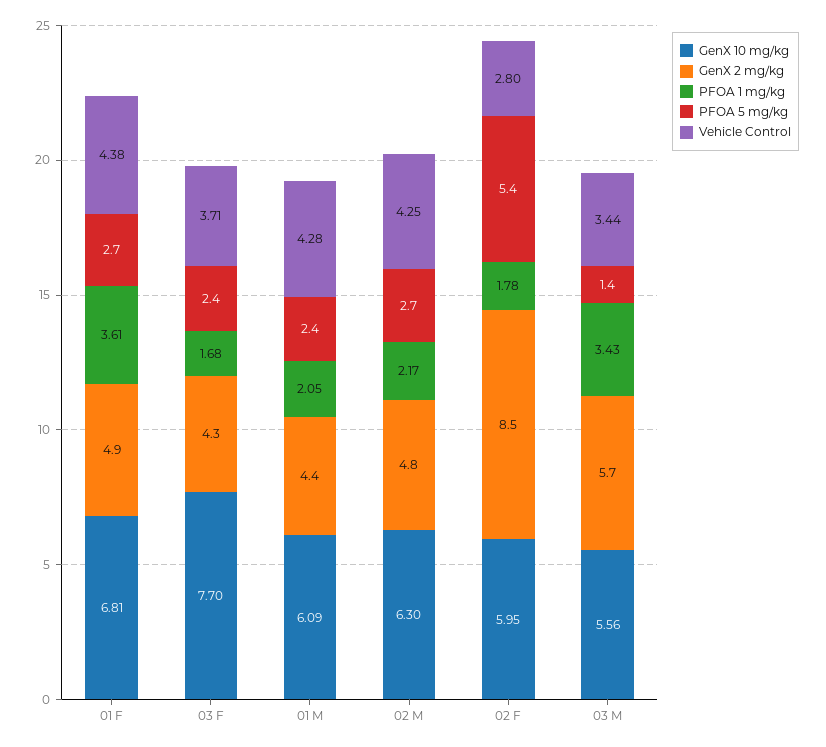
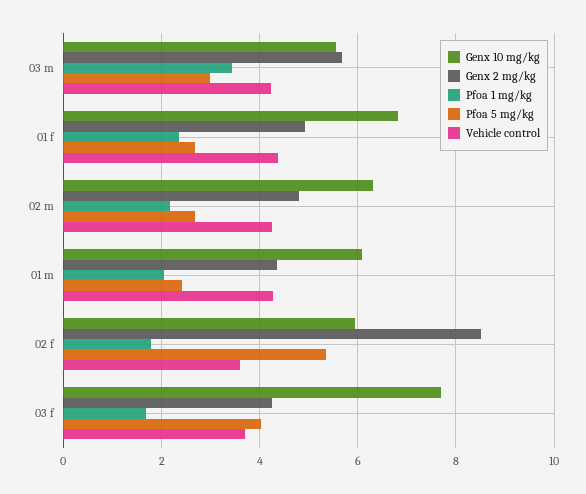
  {
    "GenX 10 mg/kg": {
      "01 F": 6.81,
      "03 F": 7.7,
      "01 M": 6.09,
      "02 M": 6.3,
      "02 F": 5.95,
      "03 M": 5.56
    },
    "GenX 2 mg/kg": {
      "01 F": 4.9,
      "03 F": 4.3,
      "01 M": 4.4,
      "02 M": 4.8,
      "02 F": 8.5,
      "03 M": 5.7
    },
    "PFOA 1 mg/kg": {
-     "01 F": 3.61,
+     "01 F": 2.4,
      "03 F": 1.68,
      "01 M": 2.05,
      "02 M": 2.17,
      "02 F": 1.78,
      "03 M": 3.43
    },
    "PFOA 5 mg/kg": {
      "01 F": 2.7,
-     "03 F": 2.4,
+     "03 F": 4,
      "01 M": 2.4,
      "02 M": 2.7,
      "02 F": 5.4,
-     "03 M": 1.4
+     "03 M": 3
    },
    "Vehicle Control": {
      "01 F": 4.38,
      "03 F": 3.71,
      "01 M": 4.28,
      "02 M": 4.25,
-     "02 F": 2.8,
+     "02 F": 3.6,
-     "03 M": 3.44
+     "03 M": 4.2
    }
  }

